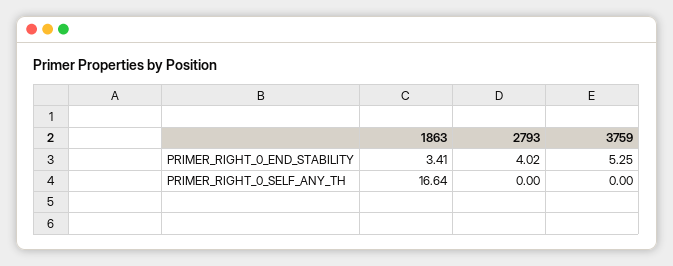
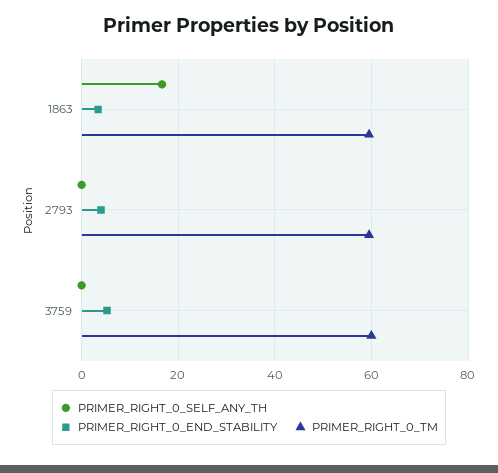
  {
    "PRIMER_RIGHT_0_END_STABILITY": {
      "1863": 3.41,
      "2793": 4.02,
      "3759": 5.25
    },
    "PRIMER_RIGHT_0_SELF_ANY_TH": {
      "1863": 16.64,
      "2793": 0,
      "3759": 0
-   }
+   },
+   "PRIMER_RIGHT_0_TM": {
+     "1863": 60,
+     "2793": 60,
+     "3759": 60
+   }
  }

